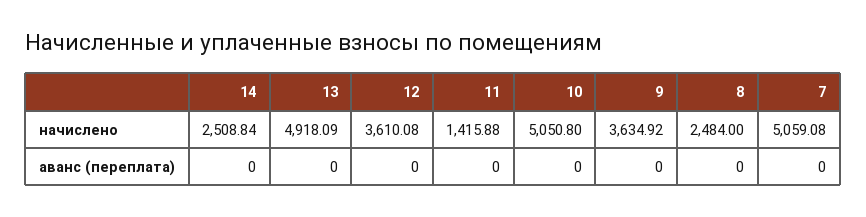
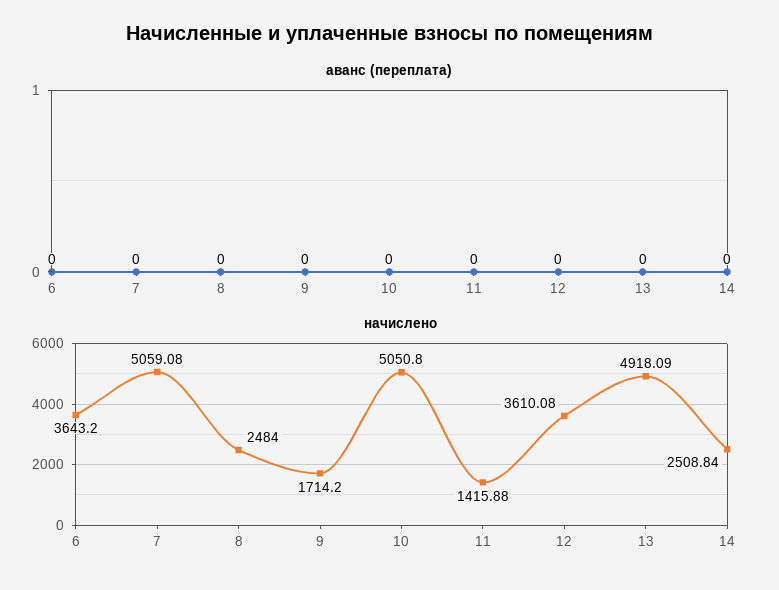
  {
    "начислено": {
      "14": 2508.84,
      "13": 4918.09,
      "12": 3610.08,
      "11": 1415.88,
      "10": 5050.8,
-     "9": 3634.92,
+     "9": 1714.2,
      "8": 2484,
-     "7": 5059.08
+     "7": 5059.08,
+     "6": 3643.2
    },
    "аванс (переплата)": {
      "14": 0,
      "13": 0,
      "12": 0,
      "11": 0,
      "10": 0,
      "9": 0,
      "8": 0,
-     "7": 0
+     "7": 0,
+     "6": 0
    }
  }

